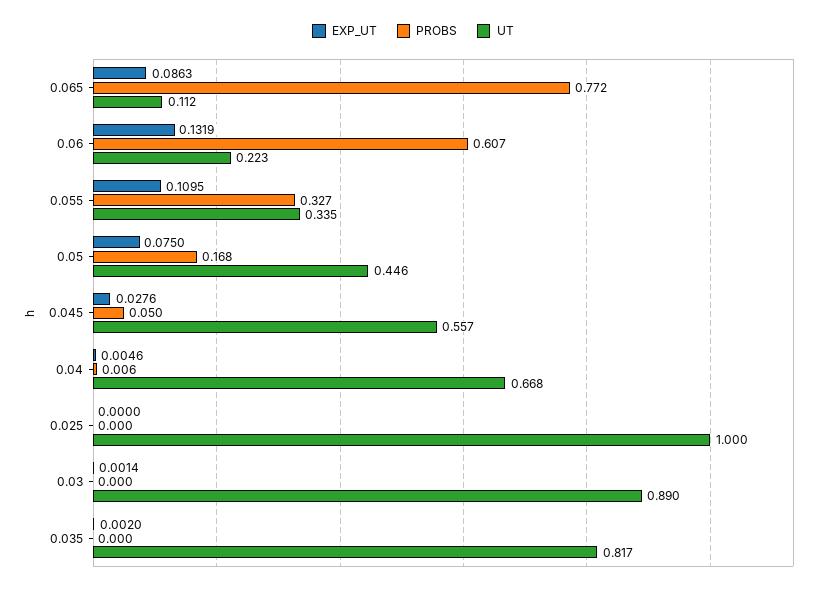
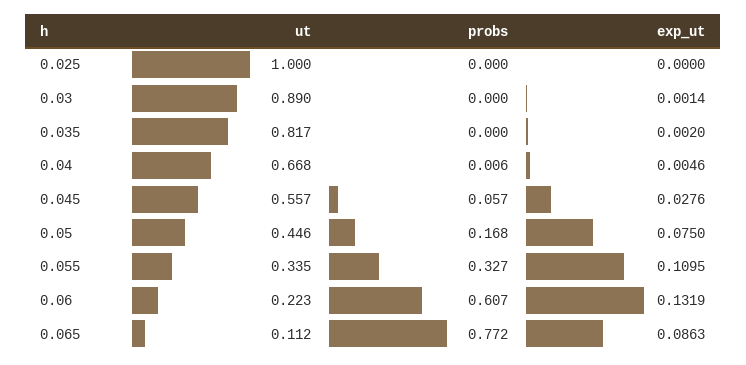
  {
    "EXP_UT": {
      "0.065": 0.0863,
      "0.06": 0.1319,
      "0.055": 0.1095,
      "0.05": 0.075,
      "0.045": 0.0276,
      "0.04": 0.0046,
      "0.025": 0,
      "0.03": 0.0014,
      "0.035": 0.002
    },
    "PROBS": {
      "0.065": 0.772,
      "0.06": 0.607,
      "0.055": 0.327,
      "0.05": 0.168,
-     "0.045": 0.05,
+     "0.045": 0.057,
      "0.04": 0.006,
      "0.025": 0,
      "0.03": 0,
      "0.035": 0
    },
    "UT": {
      "0.065": 0.112,
      "0.06": 0.223,
      "0.055": 0.335,
      "0.05": 0.446,
      "0.045": 0.557,
      "0.04": 0.668,
      "0.025": 1,
      "0.03": 0.89,
      "0.035": 0.817
    }
  }

